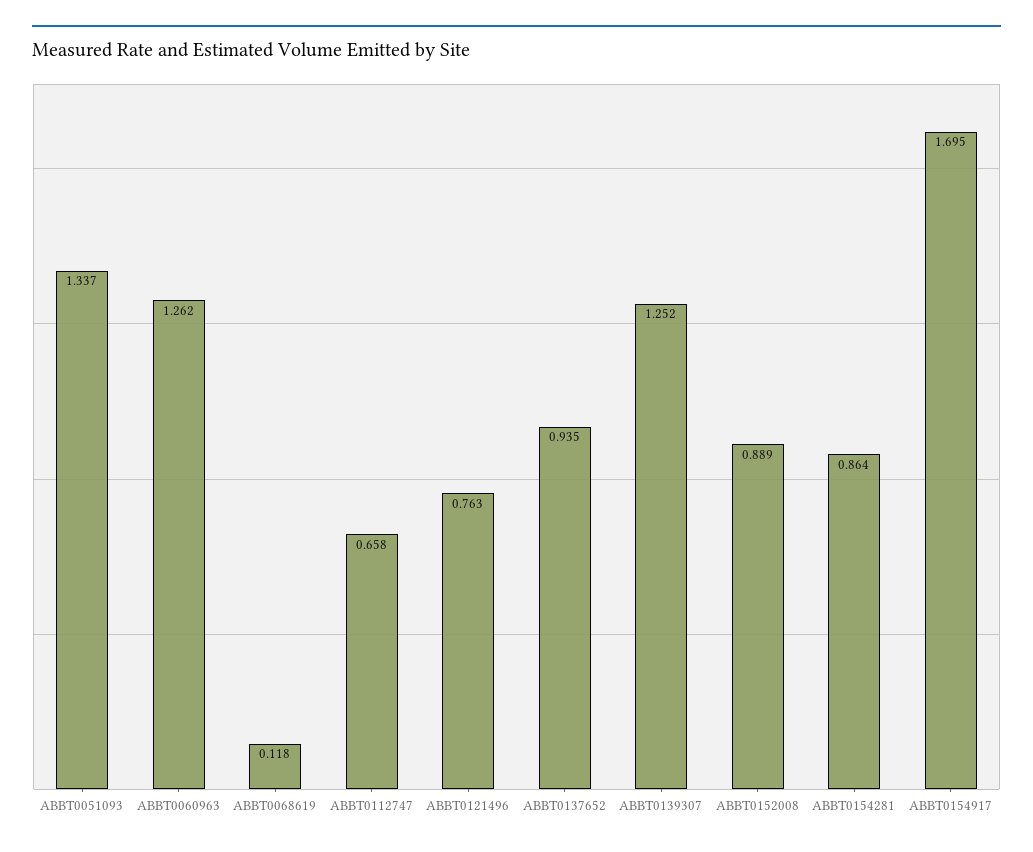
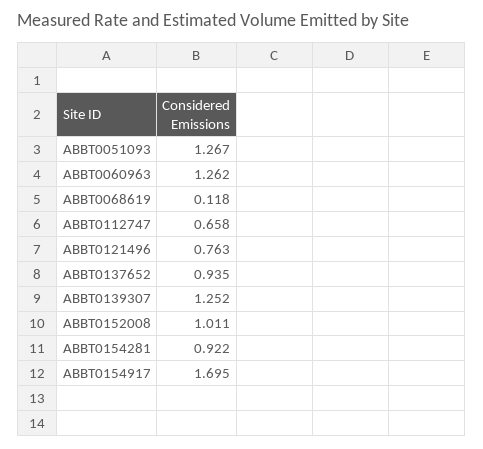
  {
-   "ABBT0051093": 1.337,
+   "ABBT0051093": 1.267,
    "ABBT0060963": 1.262,
    "ABBT0068619": 0.118,
    "ABBT0112747": 0.658,
    "ABBT0121496": 0.763,
    "ABBT0137652": 0.935,
    "ABBT0139307": 1.252,
-   "ABBT0152008": 0.889,
+   "ABBT0152008": 1.011,
-   "ABBT0154281": 0.864,
+   "ABBT0154281": 0.922,
    "ABBT0154917": 1.695
  }

